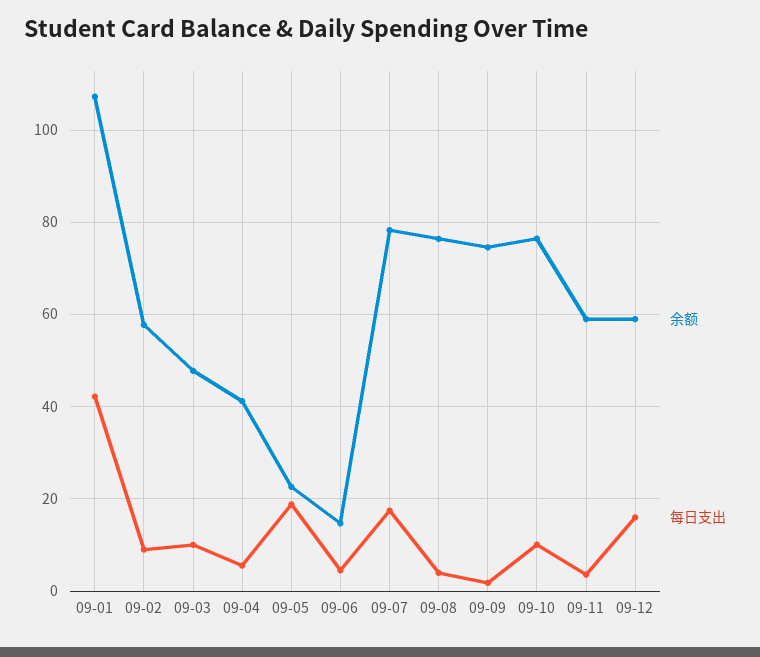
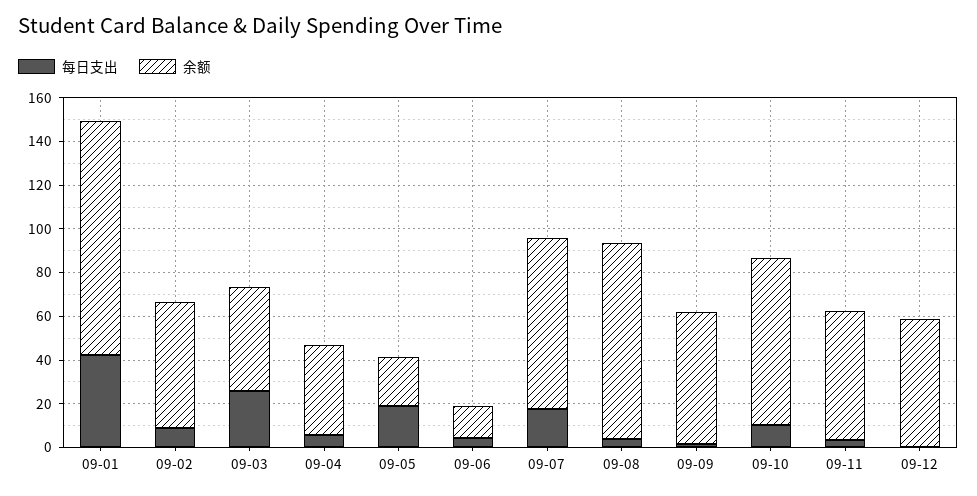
  {
    "余额": {
      "09-01": 108,
      "09-02": 58,
      "09-03": 48,
      "09-04": 42,
      "09-05": 22,
      "09-06": 14,
      "09-07": 78,
-     "09-08": 76,
+     "09-08": 90,
-     "09-09": 74,
+     "09-09": 60,
      "09-10": 76,
      "09-11": 58,
      "09-12": 58
    },
    "每日支出": {
      "09-01": 42,
      "09-02": 10,
-     "09-03": 10,
+     "09-03": 25,
      "09-04": 6,
      "09-05": 18,
      "09-06": 4,
      "09-07": 18,
      "09-08": 4,
      "09-09": 2,
      "09-10": 10,
      "09-11": 4,
-     "09-12": 16
+     "09-12": 0
    }
  }

